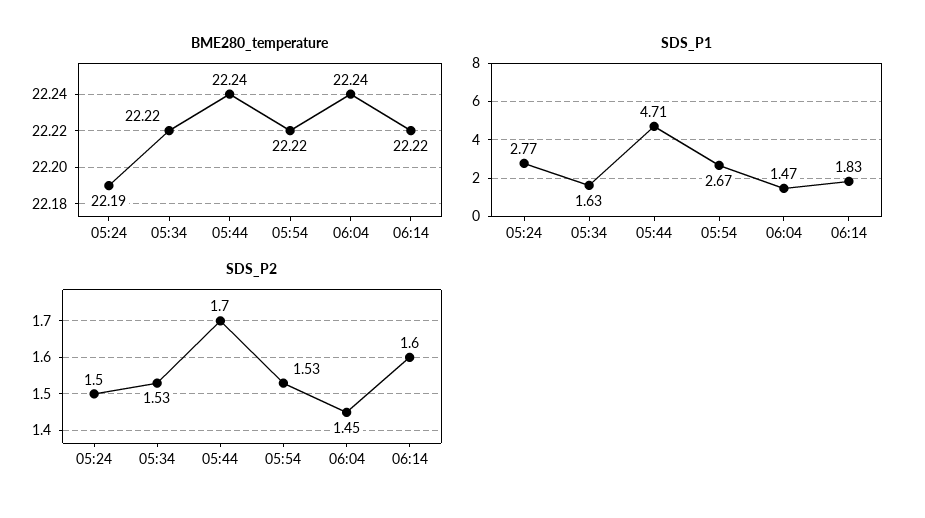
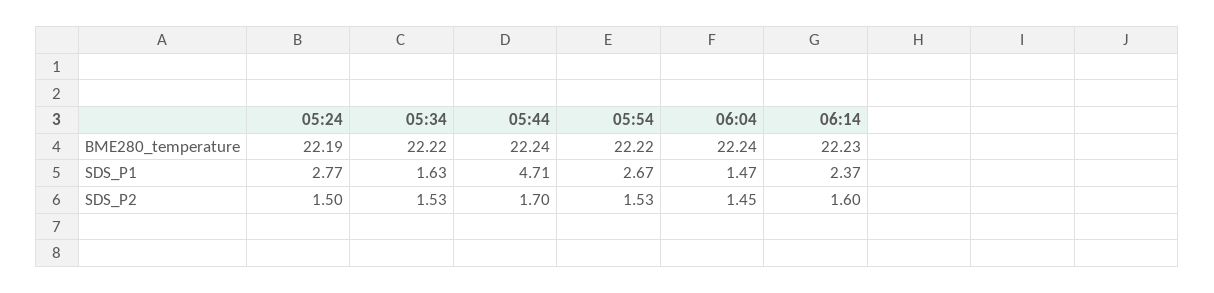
  {
    "BME280_temperature": {
      "05:24": 22.19,
      "05:34": 22.22,
      "05:44": 22.24,
      "05:54": 22.22,
      "06:04": 22.24,
-     "06:14": 22.22
+     "06:14": 22.23
    },
    "SDS_P1": {
      "05:24": 2.77,
      "05:34": 1.63,
      "05:44": 4.71,
      "05:54": 2.67,
      "06:04": 1.47,
-     "06:14": 1.83
+     "06:14": 2.37
    },
    "SDS_P2": {
      "05:24": 1.5,
      "05:34": 1.53,
      "05:44": 1.7,
      "05:54": 1.53,
      "06:04": 1.45,
      "06:14": 1.6
    }
  }

